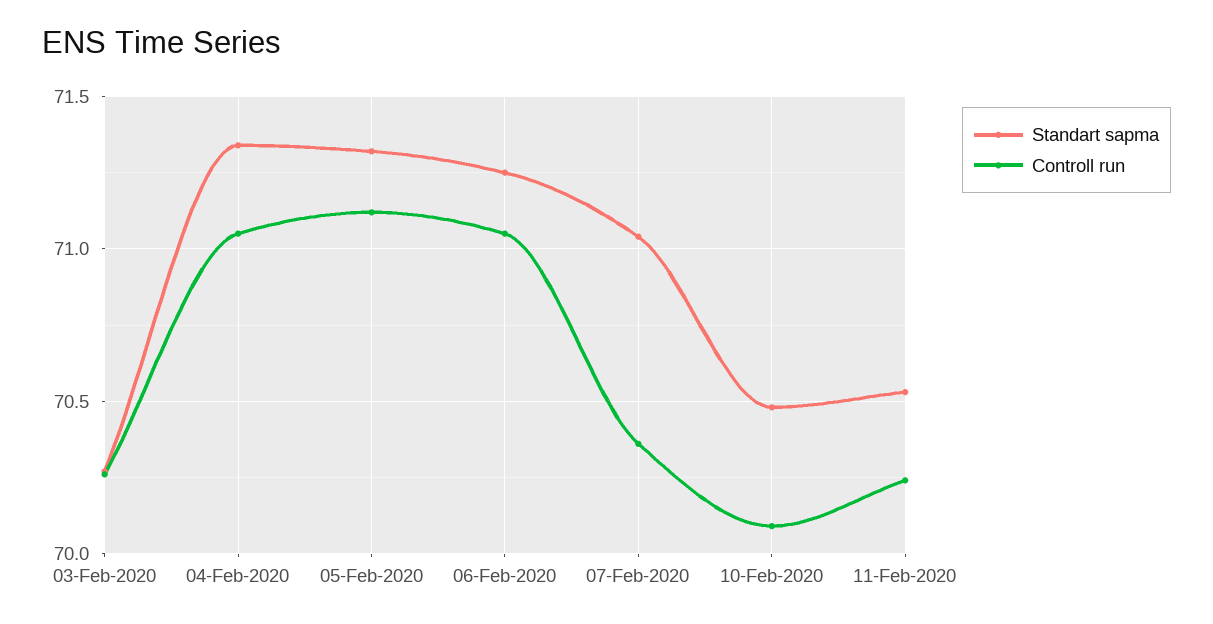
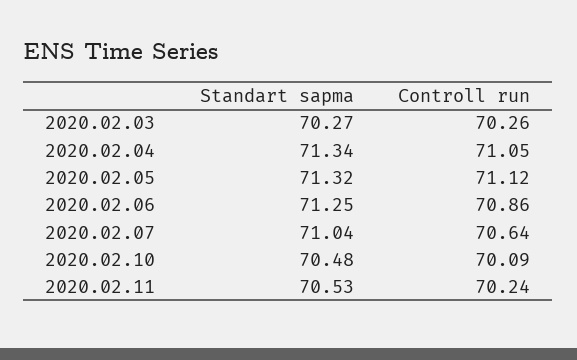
  {
    "Standart sapma": {
      "03-Feb-2020": 70.27,
      "04-Feb-2020": 71.34,
      "05-Feb-2020": 71.32,
      "06-Feb-2020": 71.25,
      "07-Feb-2020": 71.04,
      "10-Feb-2020": 70.48,
      "11-Feb-2020": 70.53
    },
    "Controll run": {
      "03-Feb-2020": 70.26,
      "04-Feb-2020": 71.05,
      "05-Feb-2020": 71.12,
-     "06-Feb-2020": 71.05,
+     "06-Feb-2020": 70.86,
-     "07-Feb-2020": 70.35,
+     "07-Feb-2020": 70.64,
      "10-Feb-2020": 70.09,
      "11-Feb-2020": 70.24
    }
  }

